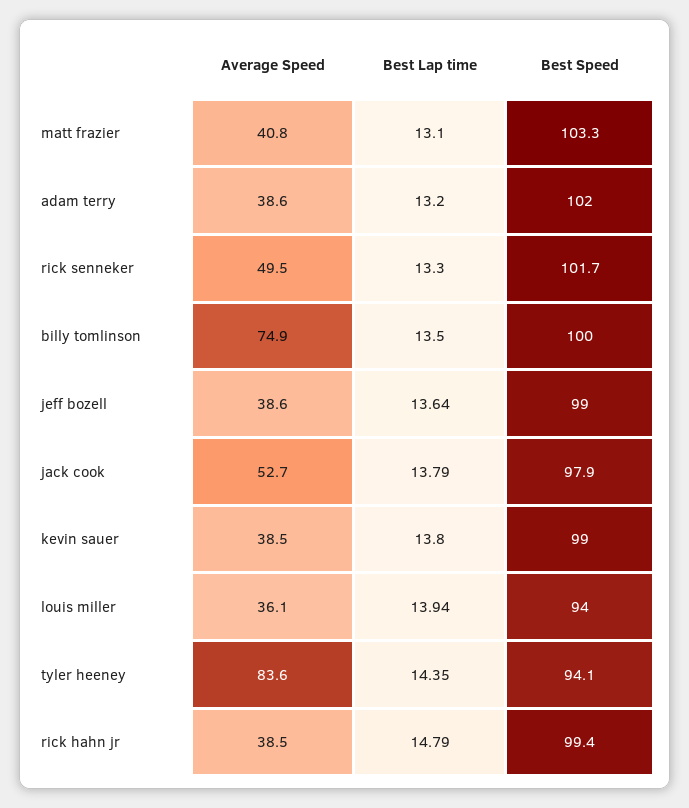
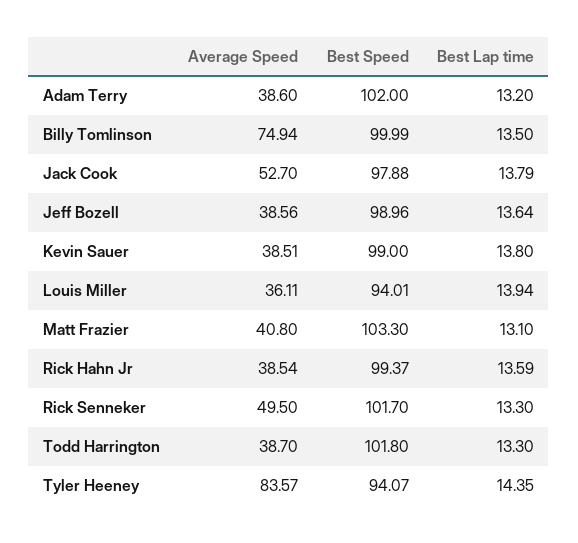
  {
    "Average Speed": {
      "matt frazier": 40.8,
      "adam terry": 38.6,
      "rick senneker": 49.5,
      "billy tomlinson": 74.94,
      "jeff bozell": 38.56,
      "jack cook": 52.7,
      "kevin sauer": 38.51,
      "louis miller": 36.11,
      "tyler heeney": 83.57,
-     "rick hahn jr": 38.54
+     "rick hahn jr": 38.54,
+     "Todd Harrington": 38.7
    },
    "Best Lap time": {
      "matt frazier": 13.1,
      "adam terry": 13.2,
      "rick senneker": 13.3,
      "billy tomlinson": 13.5,
      "jeff bozell": 13.64,
      "jack cook": 13.79,
      "kevin sauer": 13.8,
      "louis miller": 13.94,
      "tyler heeney": 14.35,
-     "rick hahn jr": 14.79
+     "rick hahn jr": 13.59,
+     "Todd Harrington": 13.3
    },
    "Best Speed": {
      "matt frazier": 103.3,
      "adam terry": 102,
      "rick senneker": 101.7,
      "billy tomlinson": 99.99,
      "jeff bozell": 98.96,
      "jack cook": 97.88,
      "kevin sauer": 99,
      "louis miller": 94.01,
      "tyler heeney": 94.07,
-     "rick hahn jr": 99.37
+     "rick hahn jr": 99.37,
+     "Todd Harrington": 101.8
    }
  }

